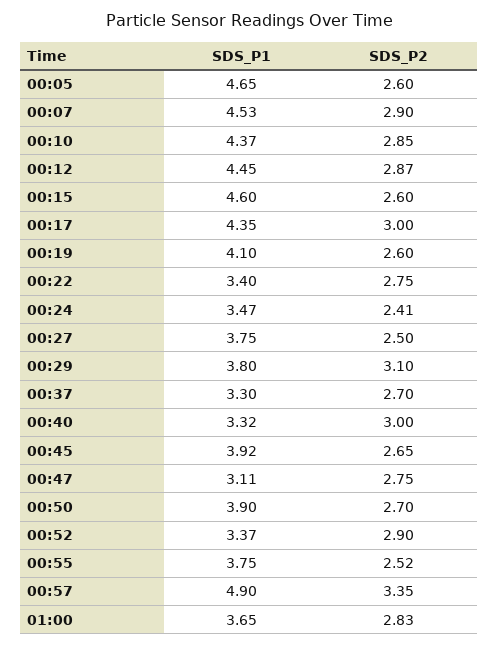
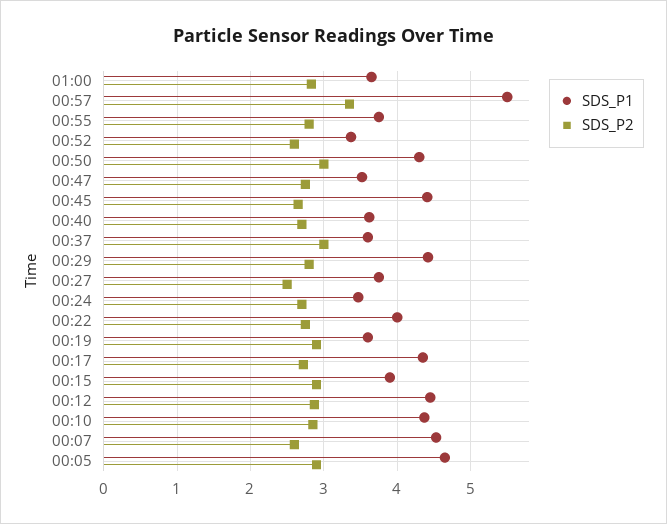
  {
    "SDS_P1": {
      "00:05": 4.65,
      "00:07": 4.53,
      "00:10": 4.37,
      "00:12": 4.45,
-     "00:15": 4.6,
+     "00:15": 3.9,
      "00:17": 4.35,
-     "00:19": 4.1,
+     "00:19": 3.6,
-     "00:22": 3.4,
+     "00:22": 4,
      "00:24": 3.47,
      "00:27": 3.75,
-     "00:29": 3.8,
+     "00:29": 4.4,
-     "00:37": 3.3,
+     "00:37": 3.6,
-     "00:40": 3.32,
+     "00:40": 3.6,
-     "00:45": 3.92,
+     "00:45": 4.4,
-     "00:47": 3.11,
+     "00:47": 3.5,
-     "00:50": 3.9,
+     "00:50": 4.3,
      "00:52": 3.37,
      "00:55": 3.75,
-     "00:57": 4.9,
+     "00:57": 5.5,
      "01:00": 3.65
    },
    "SDS_P2": {
-     "00:05": 2.6,
+     "00:05": 2.9,
-     "00:07": 2.9,
+     "00:07": 2.6,
      "00:10": 2.85,
      "00:12": 2.87,
-     "00:15": 2.6,
+     "00:15": 2.9,
-     "00:17": 3,
+     "00:17": 2.7,
-     "00:19": 2.6,
+     "00:19": 2.9,
      "00:22": 2.75,
-     "00:24": 2.41,
+     "00:24": 2.7,
      "00:27": 2.5,
-     "00:29": 3.1,
+     "00:29": 2.8,
-     "00:37": 2.7,
+     "00:37": 3,
-     "00:40": 3,
+     "00:40": 2.7,
      "00:45": 2.65,
      "00:47": 2.75,
-     "00:50": 2.7,
+     "00:50": 3,
-     "00:52": 2.9,
+     "00:52": 2.6,
-     "00:55": 2.52,
+     "00:55": 2.8,
      "00:57": 3.35,
      "01:00": 2.83
    }
  }

